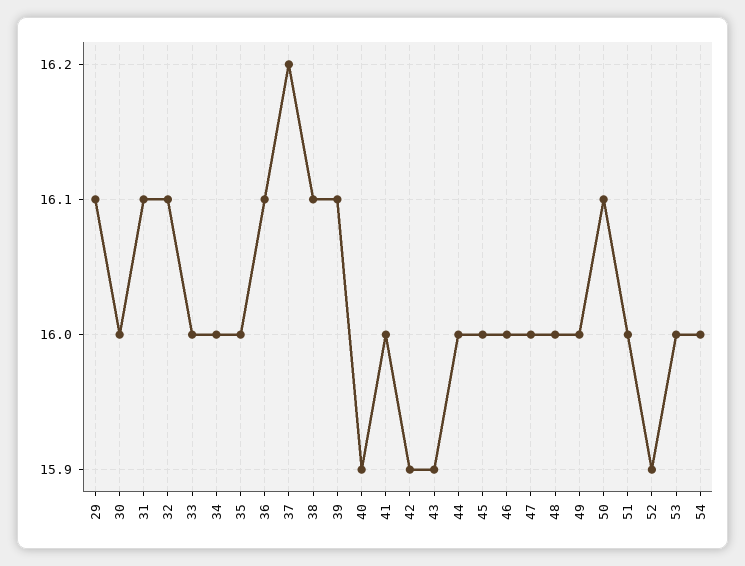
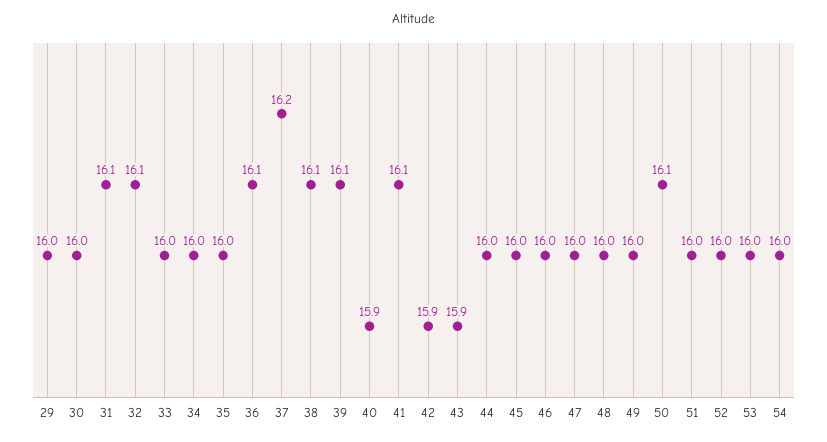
  {
-   "29": 16.1,
+   "29": 16,
    "30": 16,
    "31": 16.1,
    "32": 16.1,
    "33": 16,
    "34": 16,
    "35": 16,
    "36": 16.1,
    "37": 16.2,
    "38": 16.1,
    "39": 16.1,
    "40": 15.9,
-   "41": 16,
+   "41": 16.1,
    "42": 15.9,
    "43": 15.9,
    "44": 16,
    "45": 16,
    "46": 16,
    "47": 16,
    "48": 16,
    "49": 16,
    "50": 16.1,
    "51": 16,
-   "52": 15.9,
+   "52": 16,
    "53": 16,
    "54": 16
  }

